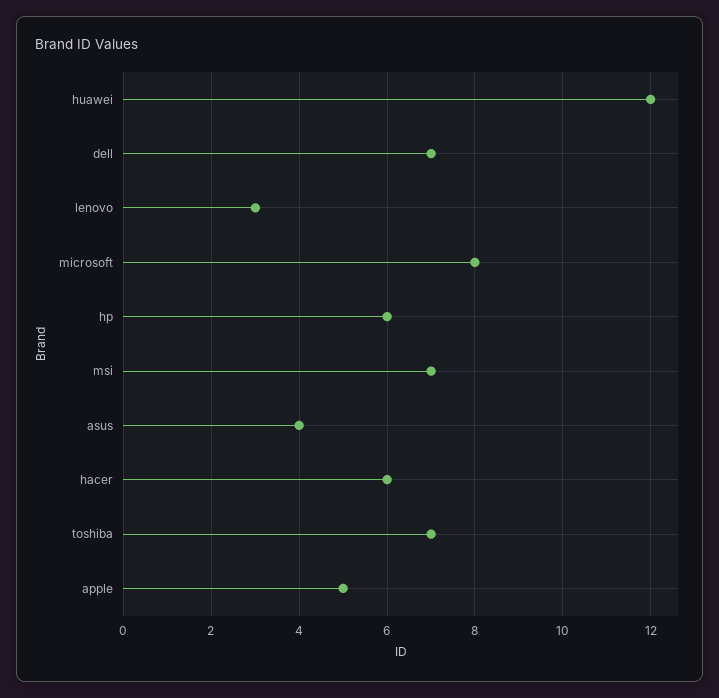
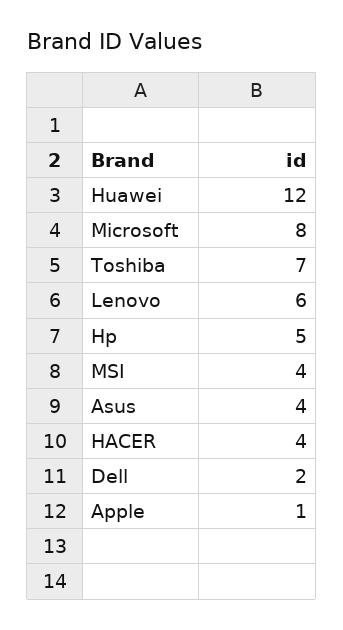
  {
    "huawei": 12,
-   "dell": 7,
+   "dell": 2,
-   "lenovo": 3,
+   "lenovo": 6,
    "microsoft": 8,
-   "hp": 6,
+   "hp": 5,
-   "msi": 7,
+   "msi": 4,
    "asus": 4,
-   "hacer": 6,
+   "hacer": 4,
    "toshiba": 7,
-   "apple": 5
+   "apple": 1
  }

